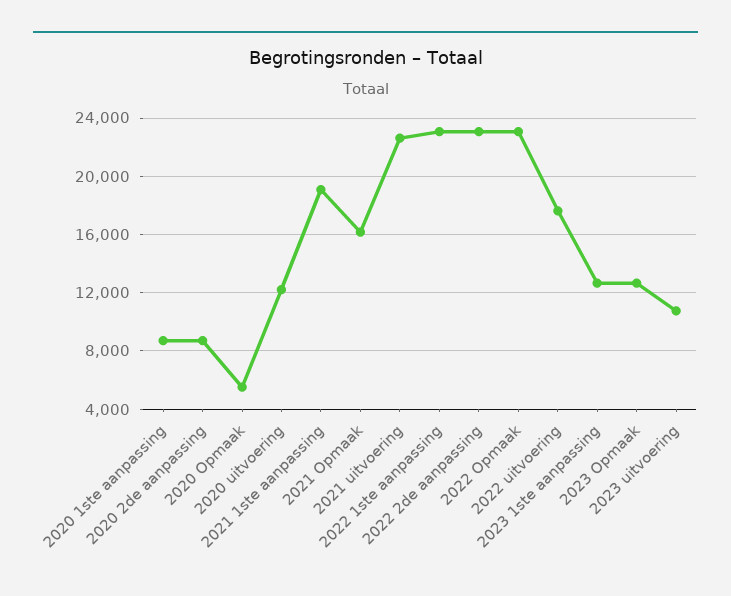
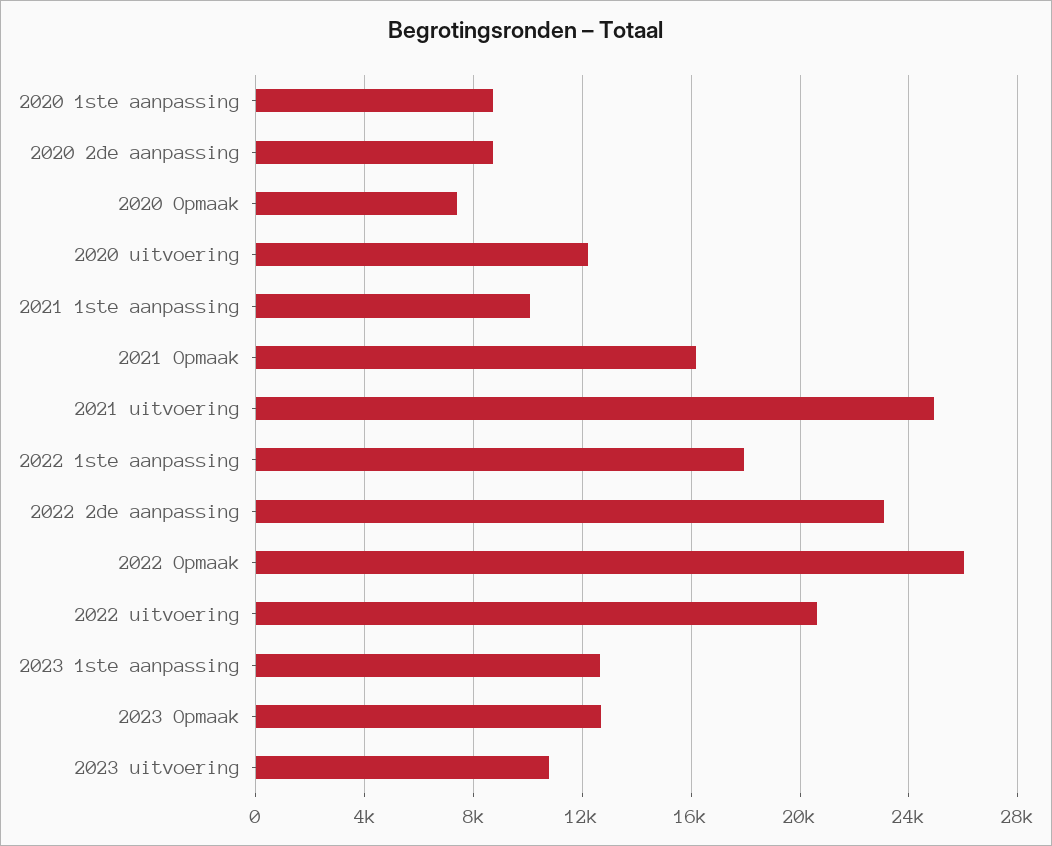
  {
    "2020 1ste aanpassing": 8500,
    "2020 2de aanpassing": 8500,
-   "2020 Opmaak": 5500,
+   "2020 Opmaak": 7500,
    "2020 uitvoering": 12000,
-   "2021 1ste aanpassing": 19000,
+   "2021 1ste aanpassing": 10000,
    "2021 Opmaak": 16000,
-   "2021 uitvoering": 22500,
+   "2021 uitvoering": 25000,
-   "2022 1ste aanpassing": 23000,
+   "2022 1ste aanpassing": 18000,
    "2022 2de aanpassing": 23000,
-   "2022 Opmaak": 23000,
+   "2022 Opmaak": 26000,
-   "2022 uitvoering": 17500,
+   "2022 uitvoering": 20500,
    "2023 1ste aanpassing": 12500,
    "2023 Opmaak": 12500,
    "2023 uitvoering": 11000
  }

